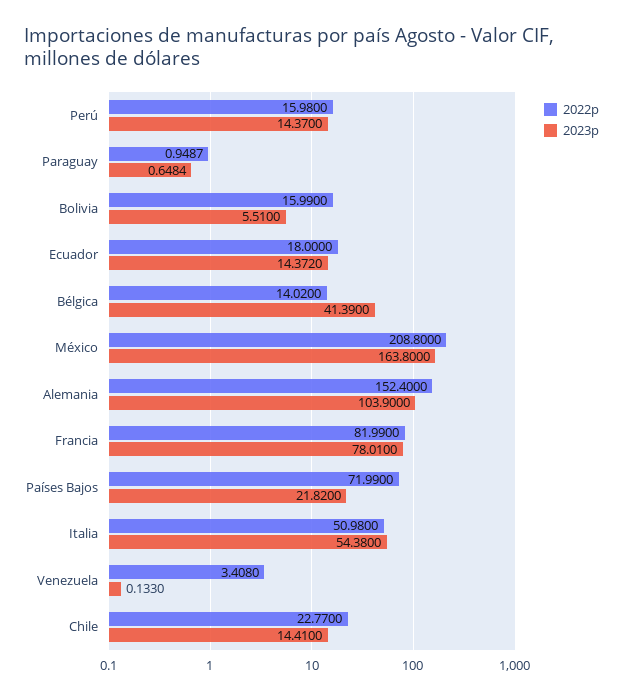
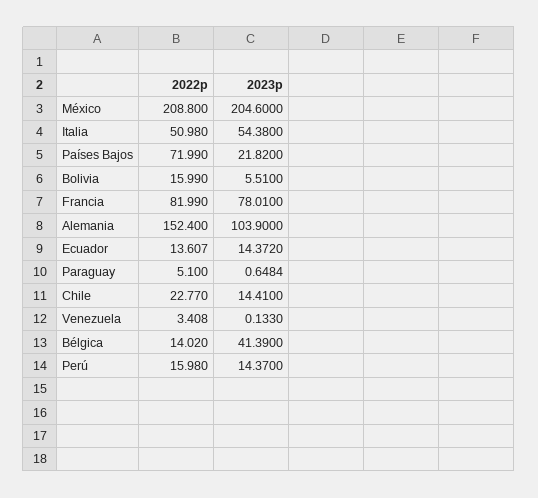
  {
    "2022p": {
      "Perú": 15.98,
-     "Paraguay": 0.9487,
+     "Paraguay": 5.1,
      "Bolivia": 15.99,
-     "Ecuador": 18,
+     "Ecuador": 13.607,
      "Bélgica": 14.02,
      "México": 208.8,
      "Alemania": 152.4,
      "Francia": 81.99,
      "Países Bajos": 71.99,
      "Italia": 50.98,
      "Venezuela": 3.408,
      "Chile": 22.77
    },
    "2023p": {
      "Perú": 14.37,
      "Paraguay": 0.6484,
      "Bolivia": 5.51,
      "Ecuador": 14.372,
      "Bélgica": 41.39,
-     "México": 163.8,
+     "México": 204.6,
      "Alemania": 103.9,
      "Francia": 78.01,
      "Países Bajos": 21.82,
      "Italia": 54.38,
      "Venezuela": 0.133,
      "Chile": 14.41
    }
  }

